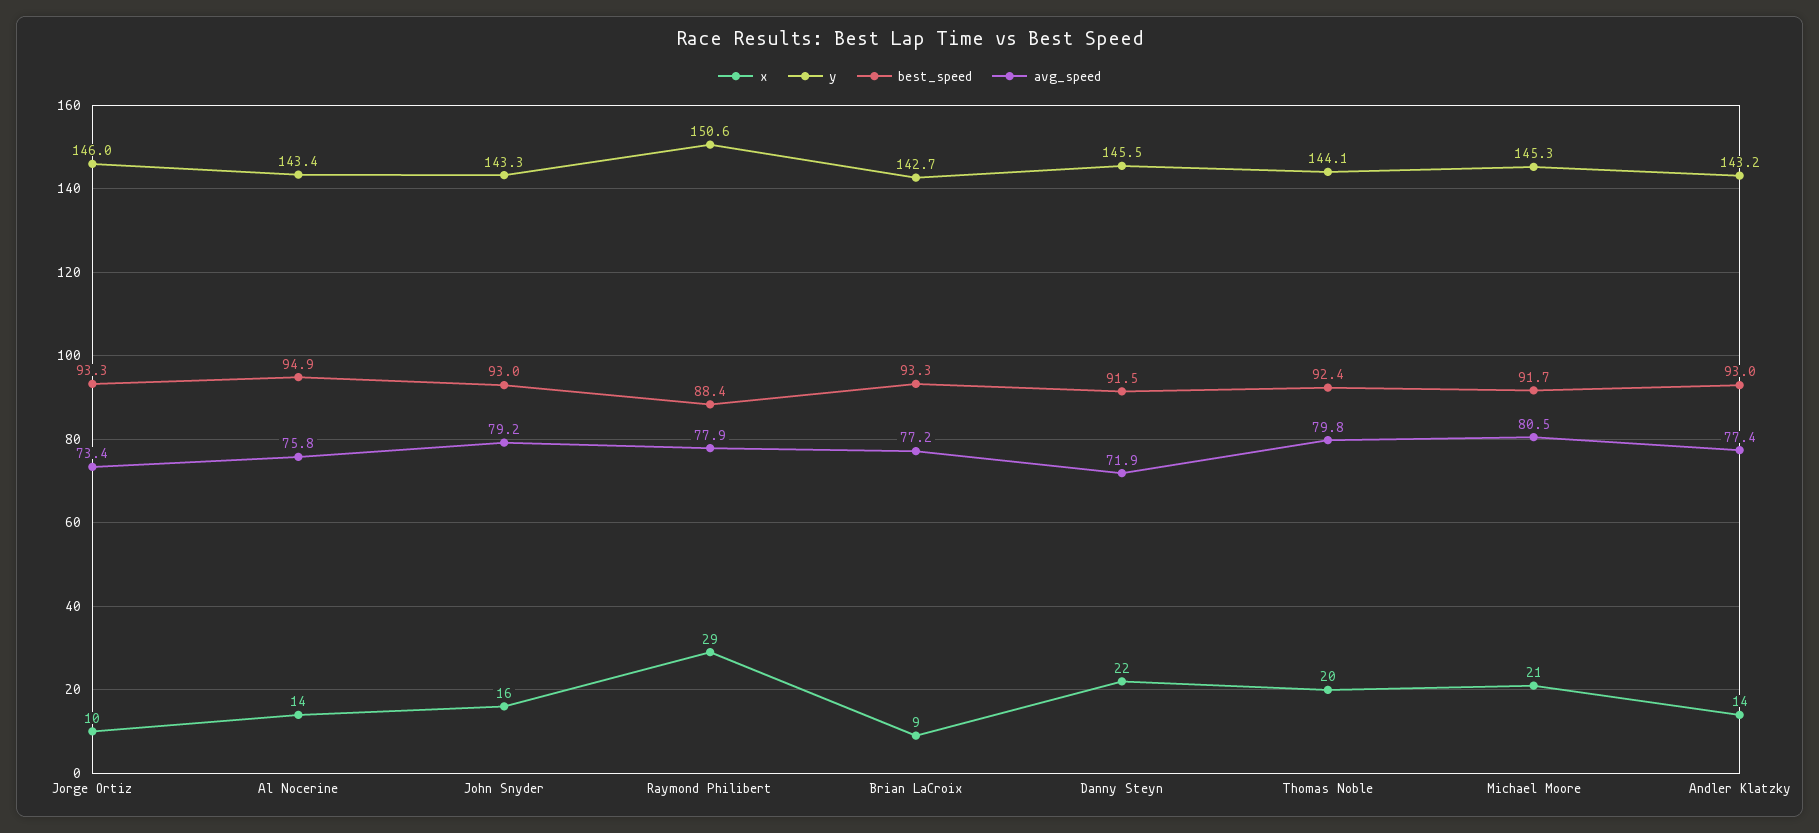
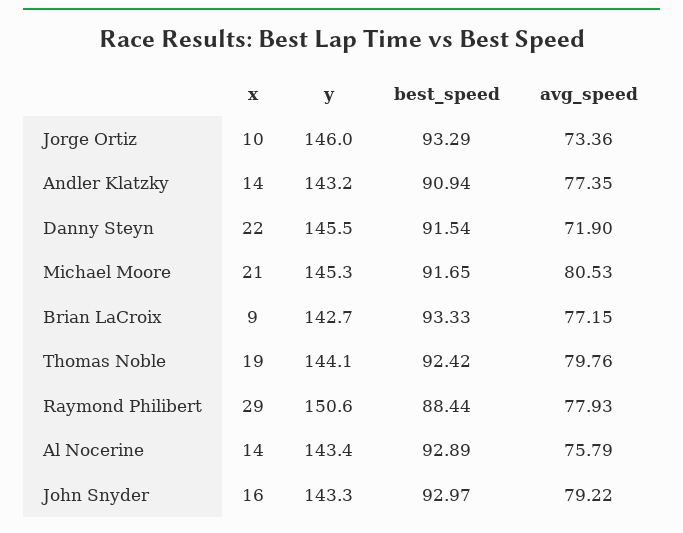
  {
    "x": {
      "Jorge Ortiz": 10,
      "Al Nocerine": 14,
      "John Snyder": 16,
      "Raymond Philibert": 29,
      "Brian LaCroix": 9,
      "Danny Steyn": 22,
-     "Thomas Noble": 20,
+     "Thomas Noble": 19,
      "Michael Moore": 21,
      "Andler Klatzky": 14
    },
    "y": {
      "Jorge Ortiz": 146,
      "Al Nocerine": 143.4,
      "John Snyder": 143.3,
      "Raymond Philibert": 150.6,
      "Brian LaCroix": 142.7,
      "Danny Steyn": 145.5,
      "Thomas Noble": 144.1,
      "Michael Moore": 145.3,
      "Andler Klatzky": 143.2
    },
    "best_speed": {
      "Jorge Ortiz": 93.29,
-     "Al Nocerine": 94.9,
+     "Al Nocerine": 92.89,
      "John Snyder": 92.97,
      "Raymond Philibert": 88.44,
      "Brian LaCroix": 93.33,
      "Danny Steyn": 91.54,
      "Thomas Noble": 92.42,
      "Michael Moore": 91.65,
-     "Andler Klatzky": 93
+     "Andler Klatzky": 90.94
    },
    "avg_speed": {
      "Jorge Ortiz": 73.36,
      "Al Nocerine": 75.79,
      "John Snyder": 79.22,
      "Raymond Philibert": 77.93,
      "Brian LaCroix": 77.15,
      "Danny Steyn": 71.9,
      "Thomas Noble": 79.76,
      "Michael Moore": 80.53,
      "Andler Klatzky": 77.35
    }
  }

